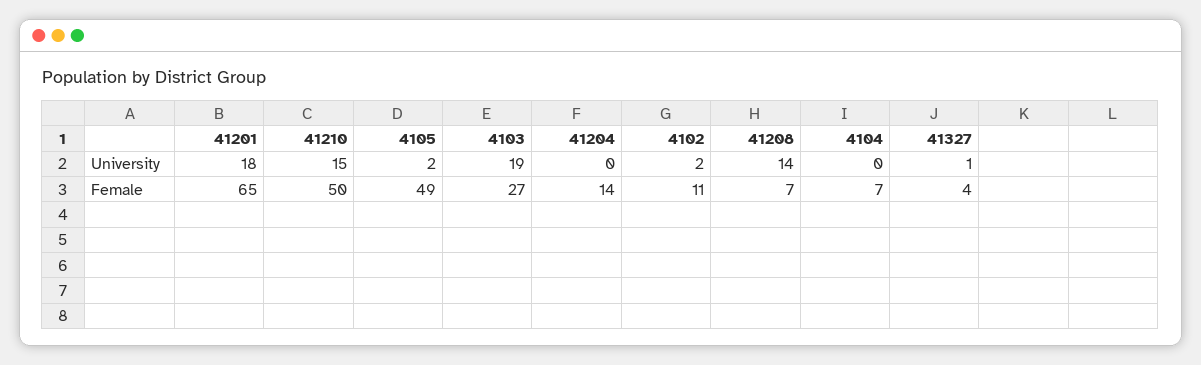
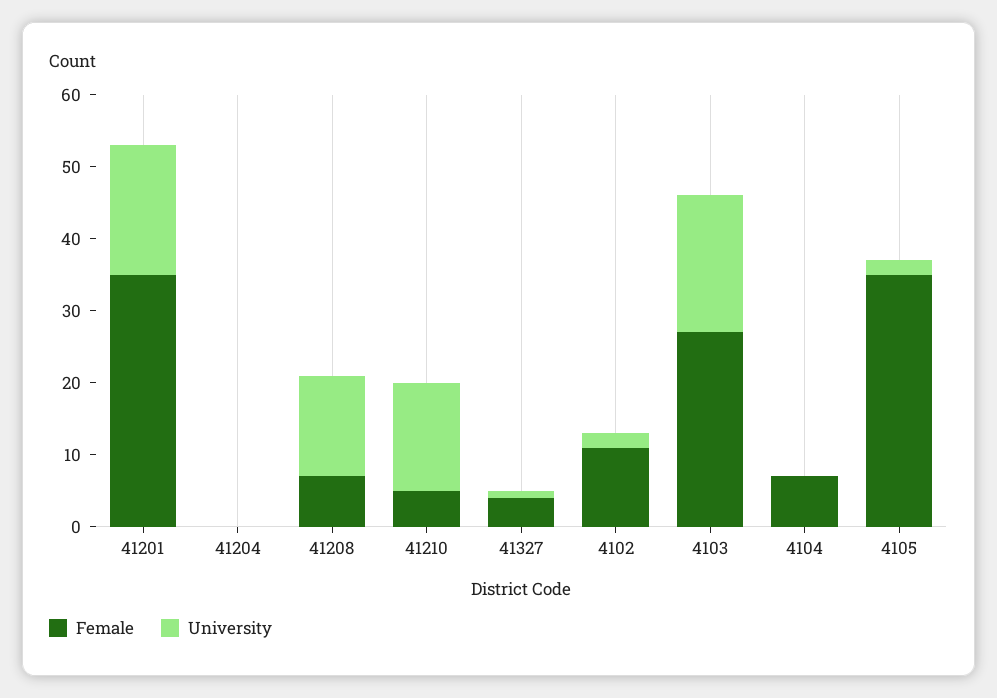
  {
    "University": {
      "41201": 18,
      "41210": 15,
      "4105": 2,
      "4103": 19,
      "41204": 0,
      "4102": 2,
      "41208": 14,
      "4104": 0,
      "41327": 1
    },
    "Female": {
-     "41201": 65,
+     "41201": 35,
-     "41210": 50,
+     "41210": 5,
-     "4105": 49,
+     "4105": 35,
      "4103": 27,
-     "41204": 14,
+     "41204": 0,
      "4102": 11,
      "41208": 7,
      "4104": 7,
      "41327": 4
    }
  }

